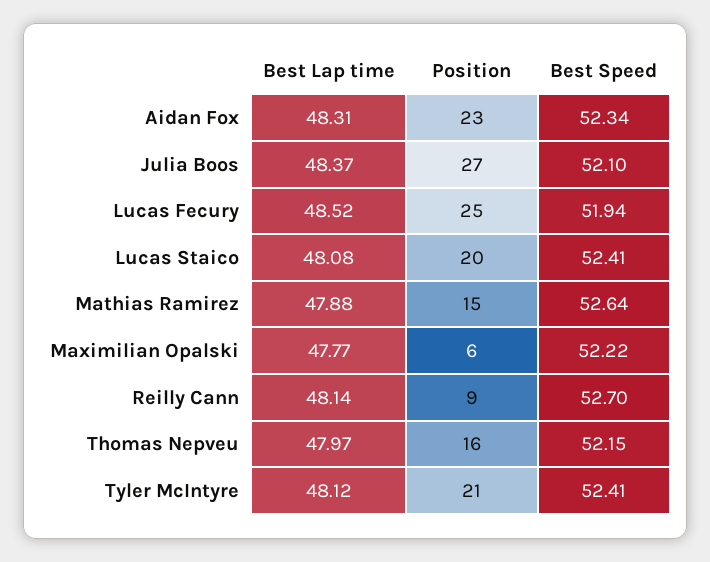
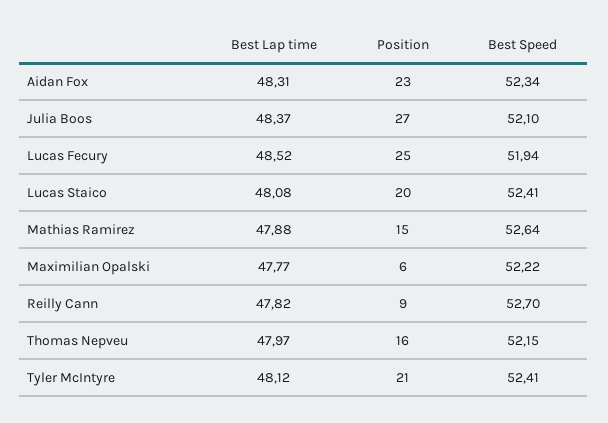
  {
    "Best Lap time": {
      "Aidan Fox": 48.31,
      "Julia Boos": 48.37,
      "Lucas Fecury": 48.52,
      "Lucas Staico": 48.08,
      "Mathias Ramirez": 47.88,
      "Maximilian Opalski": 47.77,
-     "Reilly Cann": 48.14,
+     "Reilly Cann": 47.82,
      "Thomas Nepveu": 47.97,
      "Tyler McIntyre": 48.12
    },
    "Position": {
      "Aidan Fox": 23,
      "Julia Boos": 27,
      "Lucas Fecury": 25,
      "Lucas Staico": 20,
      "Mathias Ramirez": 15,
      "Maximilian Opalski": 6,
      "Reilly Cann": 9,
      "Thomas Nepveu": 16,
      "Tyler McIntyre": 21
    },
    "Best Speed": {
      "Aidan Fox": 52.34,
      "Julia Boos": 52.1,
      "Lucas Fecury": 51.94,
      "Lucas Staico": 52.41,
      "Mathias Ramirez": 52.64,
      "Maximilian Opalski": 52.22,
      "Reilly Cann": 52.7,
      "Thomas Nepveu": 52.15,
      "Tyler McIntyre": 52.41
    }
  }

